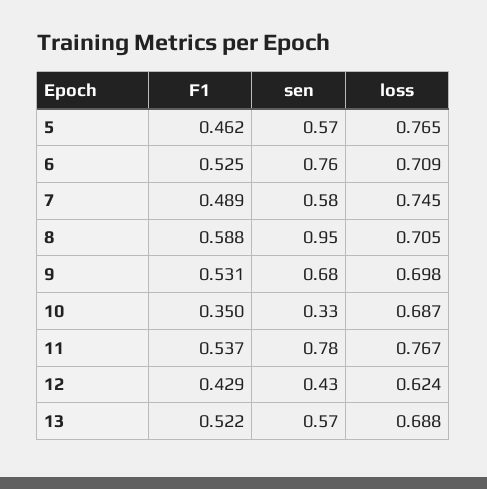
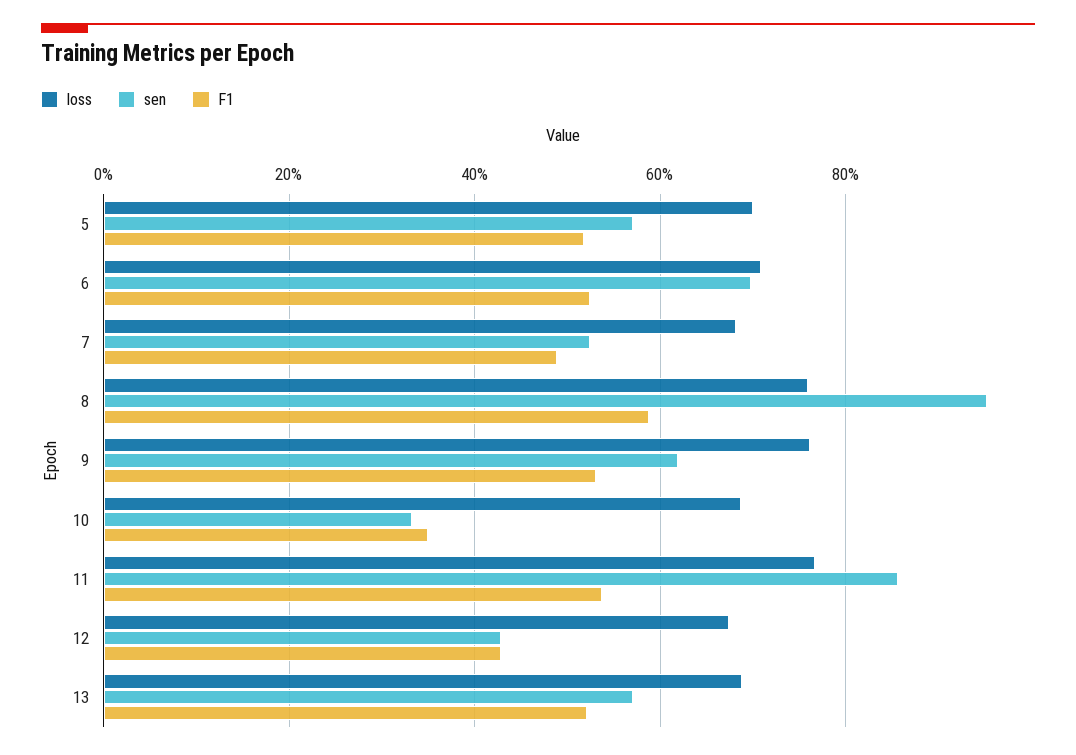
  {
    "F1": {
-     "5": 0.462,
+     "5": 0.52,
      "6": 0.525,
      "7": 0.489,
      "8": 0.588,
      "9": 0.531,
      "10": 0.35,
      "11": 0.537,
      "12": 0.429,
      "13": 0.522
    },
    "sen": {
      "5": 0.57,
-     "6": 0.76,
+     "6": 0.7,
-     "7": 0.58,
+     "7": 0.52,
      "8": 0.95,
-     "9": 0.68,
+     "9": 0.62,
      "10": 0.33,
-     "11": 0.78,
+     "11": 0.86,
      "12": 0.43,
      "13": 0.57
    },
    "loss": {
-     "5": 0.765,
+     "5": 0.7,
      "6": 0.709,
-     "7": 0.745,
+     "7": 0.68,
-     "8": 0.705,
+     "8": 0.76,
-     "9": 0.698,
+     "9": 0.76,
      "10": 0.687,
      "11": 0.767,
-     "12": 0.624,
+     "12": 0.68,
      "13": 0.688
    }
  }

